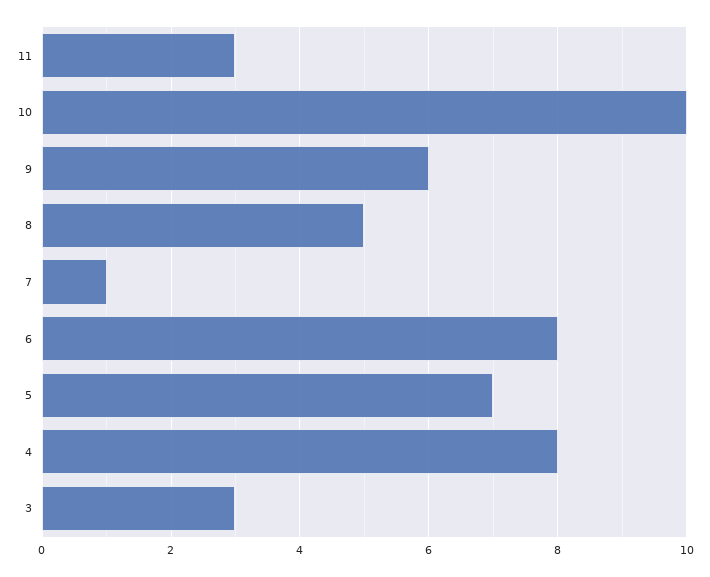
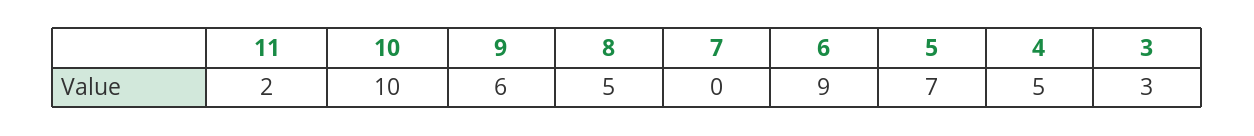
  {
-   "11": 3,
+   "11": 2,
    "10": 10,
    "9": 6,
    "8": 5,
-   "7": 1,
+   "7": 0,
-   "6": 8,
+   "6": 9,
    "5": 7,
-   "4": 8,
+   "4": 5,
    "3": 3
  }

